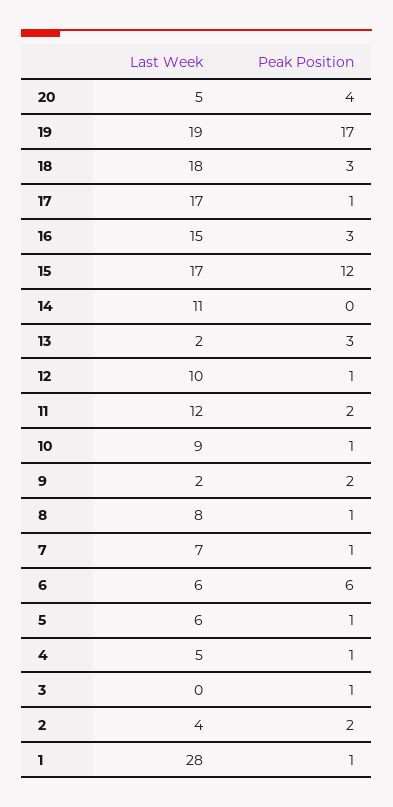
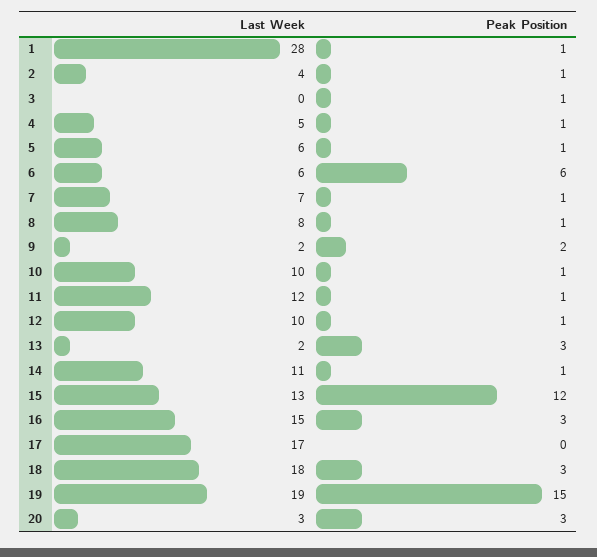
  {
    "Last Week": {
-     "20": 5,
+     "20": 3,
      "19": 19,
      "18": 18,
      "17": 17,
      "16": 15,
-     "15": 17,
+     "15": 13,
      "14": 11,
      "13": 2,
      "12": 10,
      "11": 12,
-     "10": 9,
+     "10": 10,
      "9": 2,
      "8": 8,
      "7": 7,
      "6": 6,
      "5": 6,
      "4": 5,
      "3": 0,
      "2": 4,
      "1": 28
    },
    "Peak Position": {
-     "20": 4,
+     "20": 3,
-     "19": 17,
+     "19": 15,
      "18": 3,
-     "17": 1,
+     "17": 0,
      "16": 3,
      "15": 12,
-     "14": 0,
+     "14": 1,
      "13": 3,
      "12": 1,
-     "11": 2,
+     "11": 1,
      "10": 1,
      "9": 2,
      "8": 1,
      "7": 1,
      "6": 6,
      "5": 1,
      "4": 1,
      "3": 1,
-     "2": 2,
+     "2": 1,
      "1": 1
    }
  }

